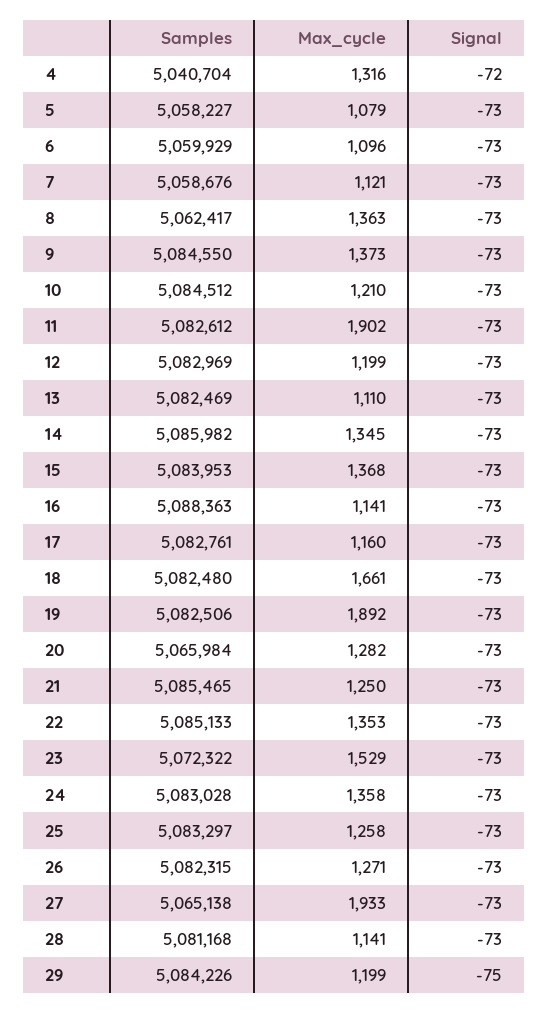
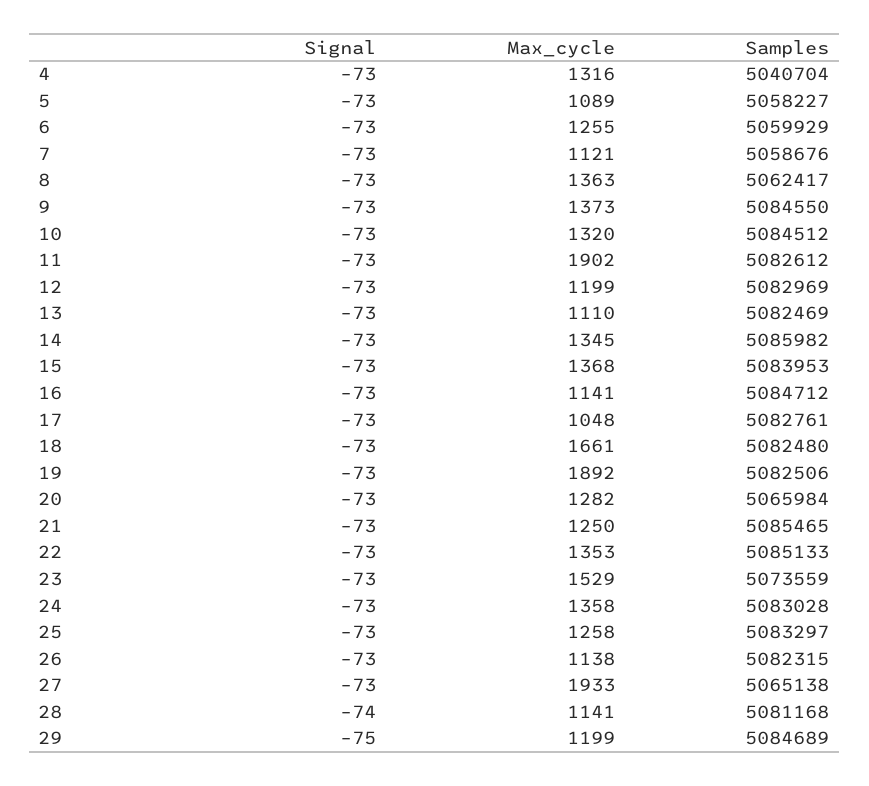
  {
    "Samples": {
      "4": 5040704,
      "5": 5058227,
      "6": 5059929,
      "7": 5058676,
      "8": 5062417,
      "9": 5084550,
      "10": 5084512,
      "11": 5082612,
      "12": 5082969,
      "13": 5082469,
      "14": 5085982,
      "15": 5083953,
-     "16": 5088363,
+     "16": 5084712,
      "17": 5082761,
      "18": 5082480,
      "19": 5082506,
      "20": 5065984,
      "21": 5085465,
      "22": 5085133,
-     "23": 5072322,
+     "23": 5073559,
      "24": 5083028,
      "25": 5083297,
      "26": 5082315,
      "27": 5065138,
      "28": 5081168,
-     "29": 5084226
+     "29": 5084689
    },
    "Max_cycle": {
      "4": 1316,
-     "5": 1079,
+     "5": 1089,
-     "6": 1096,
+     "6": 1255,
      "7": 1121,
      "8": 1363,
      "9": 1373,
-     "10": 1210,
+     "10": 1320,
      "11": 1902,
      "12": 1199,
      "13": 1110,
      "14": 1345,
      "15": 1368,
      "16": 1141,
-     "17": 1160,
+     "17": 1048,
      "18": 1661,
      "19": 1892,
      "20": 1282,
      "21": 1250,
      "22": 1353,
      "23": 1529,
      "24": 1358,
      "25": 1258,
-     "26": 1271,
+     "26": 1138,
      "27": 1933,
      "28": 1141,
      "29": 1199
    },
    "Signal": {
-     "4": -72,
+     "4": -73,
      "5": -73,
      "6": -73,
      "7": -73,
      "8": -73,
      "9": -73,
      "10": -73,
      "11": -73,
      "12": -73,
      "13": -73,
      "14": -73,
      "15": -73,
      "16": -73,
      "17": -73,
      "18": -73,
      "19": -73,
      "20": -73,
      "21": -73,
      "22": -73,
      "23": -73,
      "24": -73,
      "25": -73,
      "26": -73,
      "27": -73,
-     "28": -73,
+     "28": -74,
      "29": -75
    }
  }

